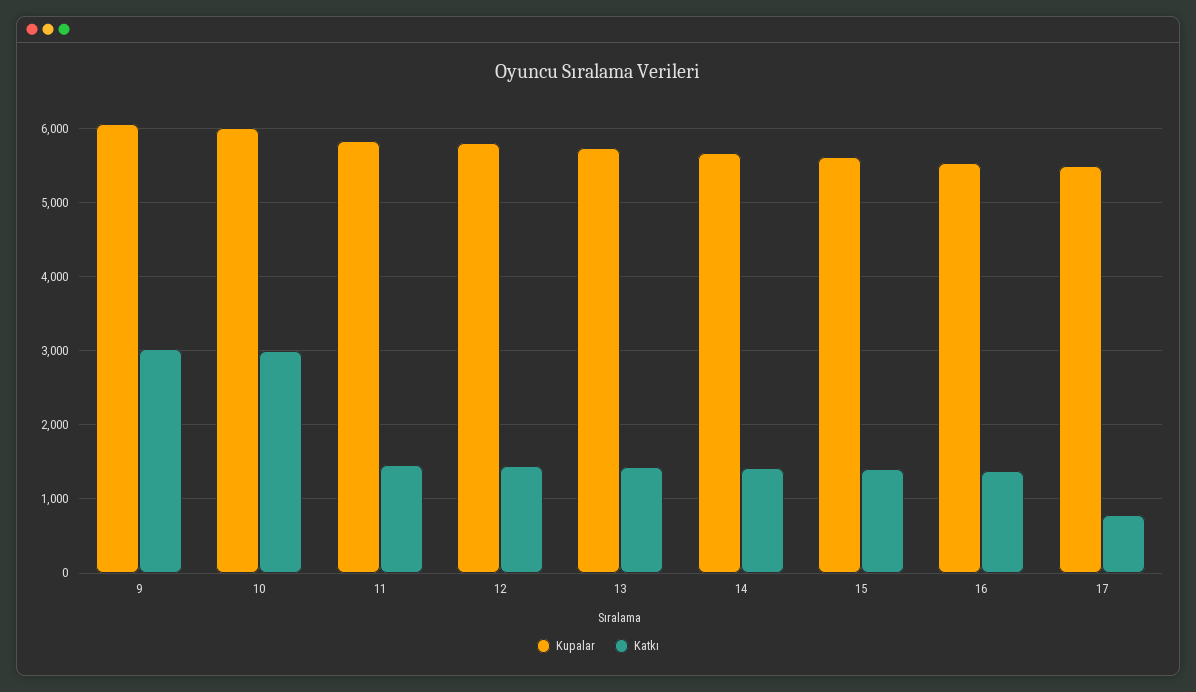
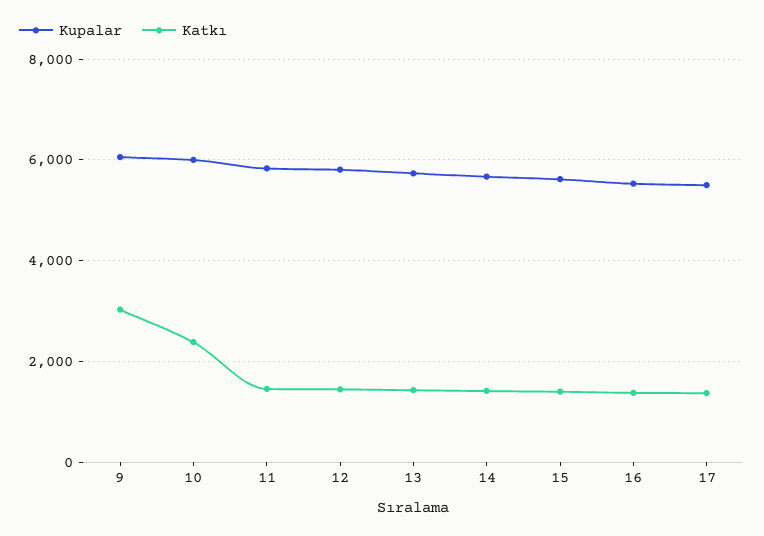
  {
    "Kupalar": {
      "9": 6100,
      "10": 6000,
      "11": 5800,
      "12": 5800,
      "13": 5700,
      "14": 5700,
      "15": 5600,
      "16": 5500,
      "17": 5500
    },
    "Katkı": {
      "9": 3000,
-     "10": 3000,
+     "10": 2400,
      "11": 1500,
      "12": 1500,
      "13": 1400,
      "14": 1400,
      "15": 1400,
      "16": 1400,
-     "17": 800
+     "17": 1400
    }
  }

